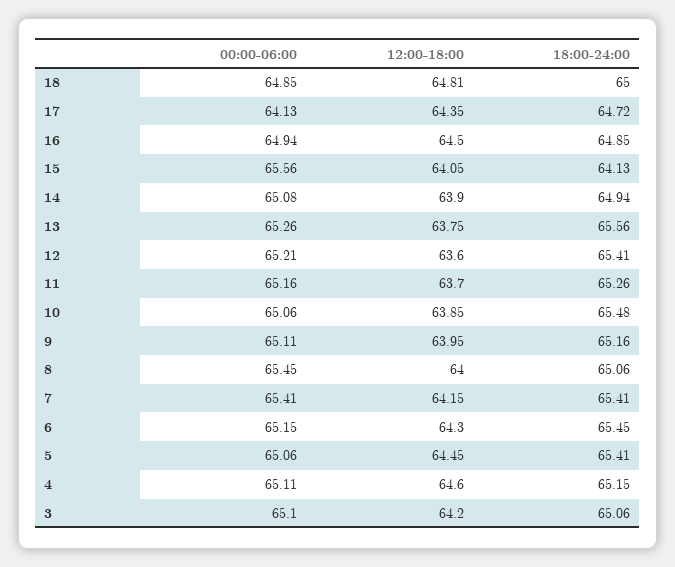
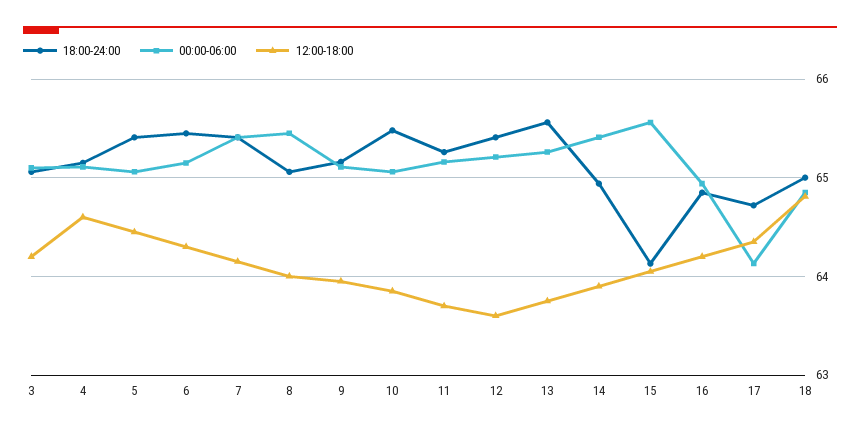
  {
    "00:00-06:00": {
      "18": 64.85,
      "17": 64.13,
      "16": 64.94,
      "15": 65.56,
-     "14": 65.08,
+     "14": 65.4,
      "13": 65.26,
      "12": 65.21,
      "11": 65.16,
      "10": 65.06,
      "9": 65.11,
      "8": 65.45,
      "7": 65.41,
      "6": 65.15,
      "5": 65.06,
      "4": 65.11,
      "3": 65.1
    },
    "12:00-18:00": {
      "18": 64.81,
      "17": 64.35,
-     "16": 64.5,
+     "16": 64.2,
      "15": 64.05,
      "14": 63.9,
      "13": 63.75,
      "12": 63.6,
      "11": 63.7,
      "10": 63.85,
      "9": 63.95,
      "8": 64,
      "7": 64.15,
      "6": 64.3,
      "5": 64.45,
      "4": 64.6,
      "3": 64.2
    },
    "18:00-24:00": {
      "18": 65,
      "17": 64.72,
      "16": 64.85,
      "15": 64.13,
      "14": 64.94,
      "13": 65.56,
      "12": 65.41,
      "11": 65.26,
      "10": 65.48,
      "9": 65.16,
      "8": 65.06,
      "7": 65.41,
      "6": 65.45,
      "5": 65.41,
      "4": 65.15,
      "3": 65.06
    }
  }

